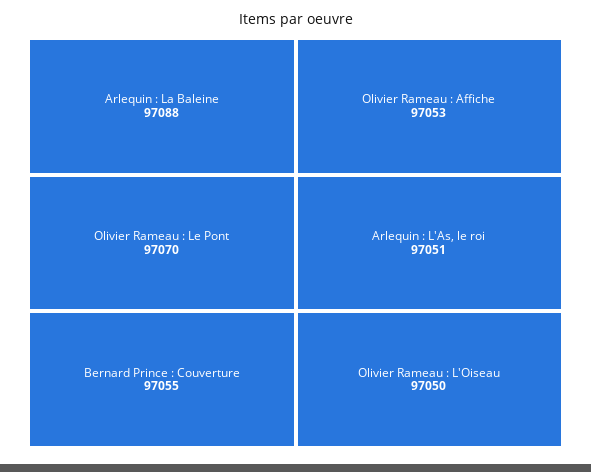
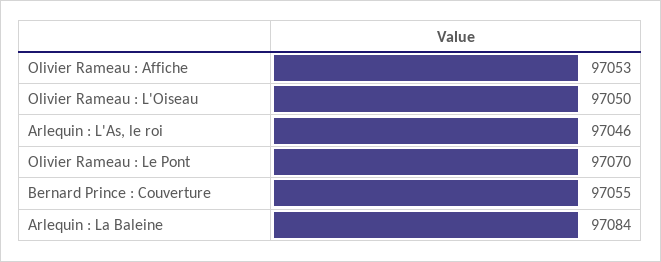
  {
-   "Arlequin : La Baleine": 97088,
+   "Arlequin : La Baleine": 97084,
    "Olivier Rameau : Le Pont": 97070,
    "Bernard Prince : Couverture": 97055,
    "Olivier Rameau : Affiche": 97053,
-   "Arlequin : L'As, le roi": 97051,
+   "Arlequin : L'As, le roi": 97046,
    "Olivier Rameau : L'Oiseau": 97050
  }

